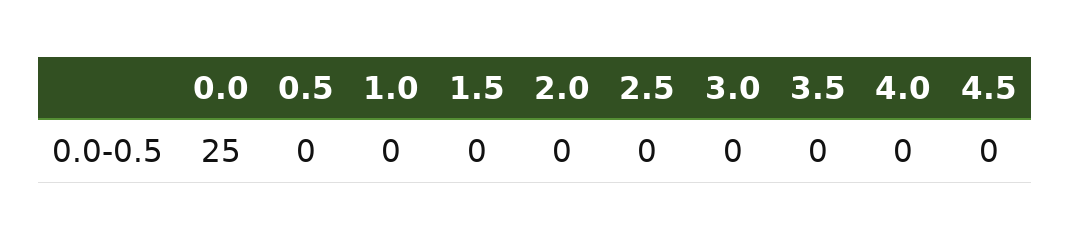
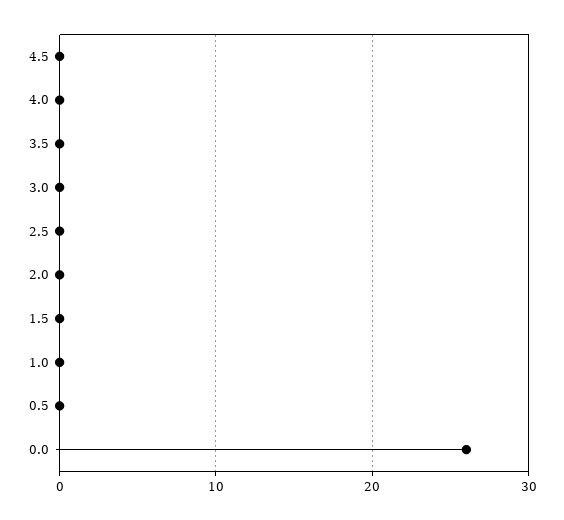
  {
-   "0.0": 25,
+   "0.0": 26,
    "0.5": 0,
    "1.0": 0,
    "1.5": 0,
    "2.0": 0,
    "2.5": 0,
    "3.0": 0,
    "3.5": 0,
    "4.0": 0,
    "4.5": 0
  }

